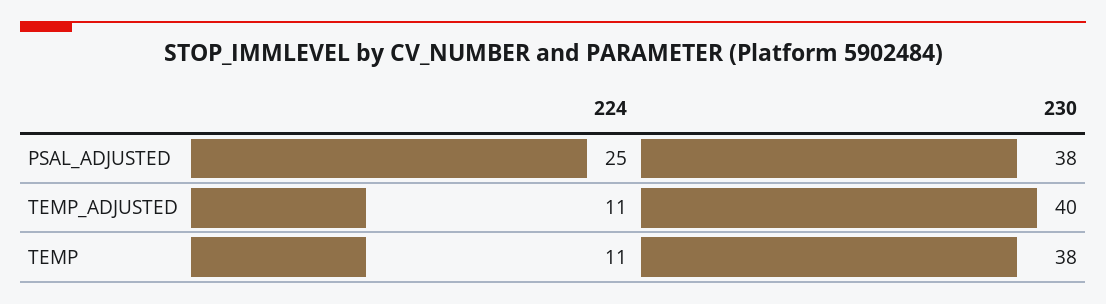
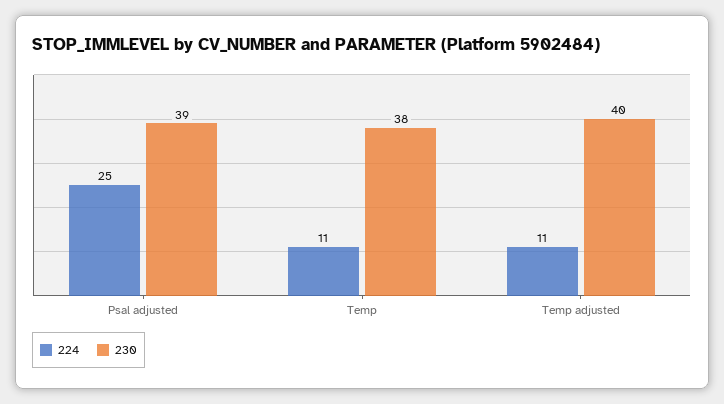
  {
    "224": {
      "PSAL_ADJUSTED": 25,
      "TEMP_ADJUSTED": 11,
      "TEMP": 11
    },
    "230": {
-     "PSAL_ADJUSTED": 38,
+     "PSAL_ADJUSTED": 39,
      "TEMP_ADJUSTED": 40,
      "TEMP": 38
    }
  }

